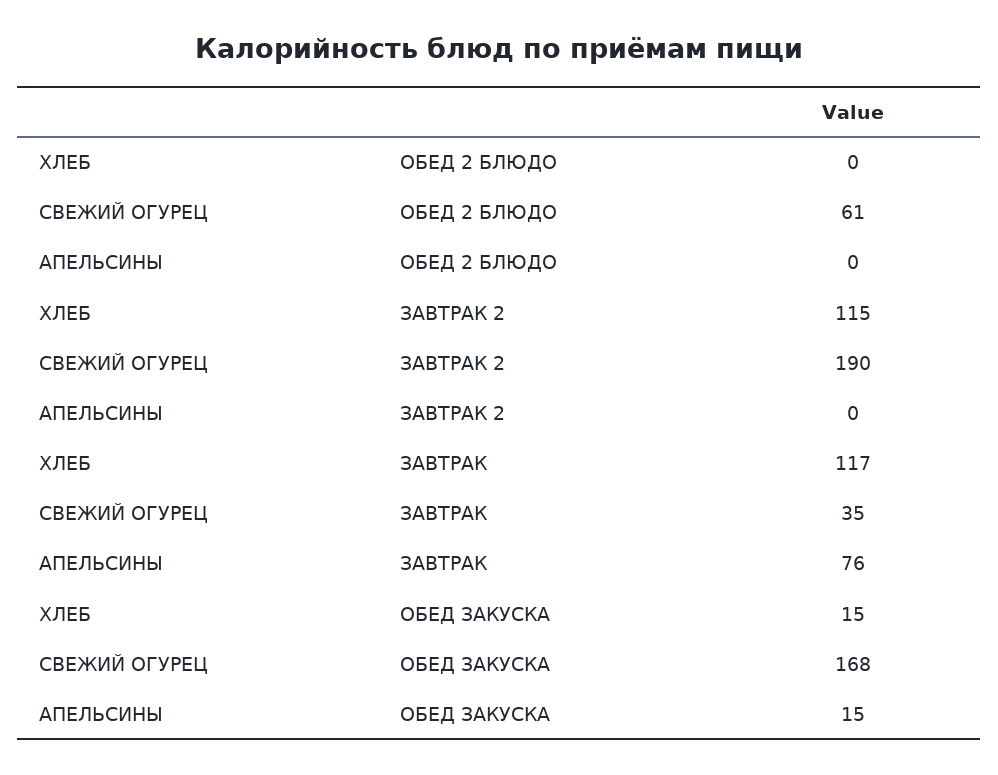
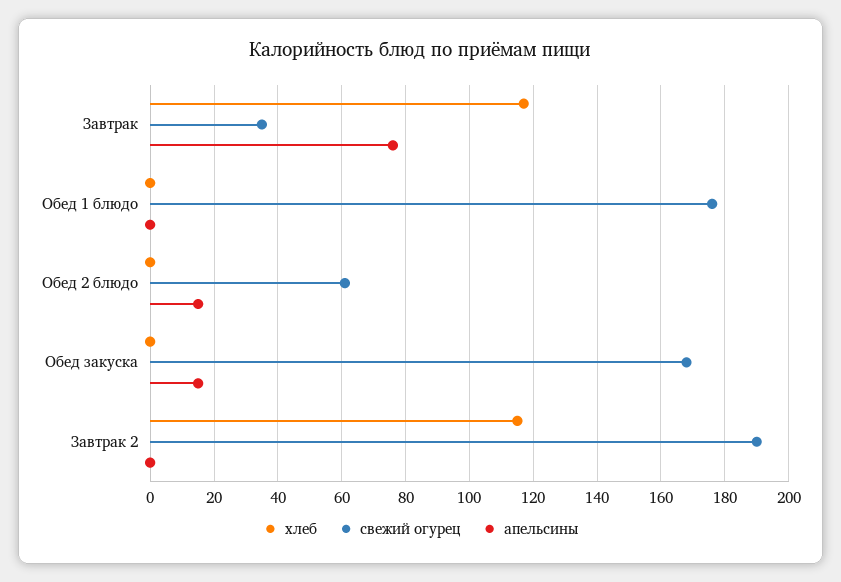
  {
    "ХЛЕБ": {
      "ОБЕД 2 БЛЮДО": 0,
      "ЗАВТРАК 2": 115,
      "ЗАВТРАК": 117,
-     "ОБЕД ЗАКУСКА": 15
+     "ОБЕД ЗАКУСКА": 0,
+     "Обед 1 блюдо": 0
    },
    "СВЕЖИЙ ОГУРЕЦ": {
      "ОБЕД 2 БЛЮДО": 61,
      "ЗАВТРАК 2": 190,
      "ЗАВТРАК": 35,
-     "ОБЕД ЗАКУСКА": 168
+     "ОБЕД ЗАКУСКА": 168,
+     "Обед 1 блюдо": 175
    },
    "АПЕЛЬСИНЫ": {
-     "ОБЕД 2 БЛЮДО": 0,
+     "ОБЕД 2 БЛЮДО": 15,
      "ЗАВТРАК 2": 0,
      "ЗАВТРАК": 76,
-     "ОБЕД ЗАКУСКА": 15
+     "ОБЕД ЗАКУСКА": 15,
+     "Обед 1 блюдо": 0
    }
  }

